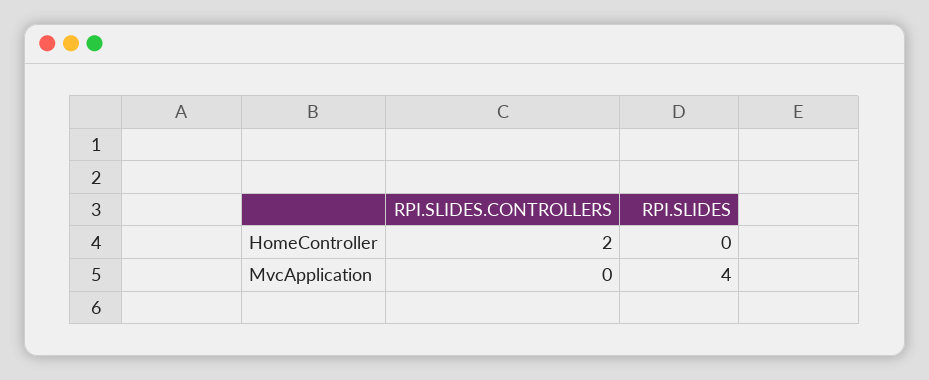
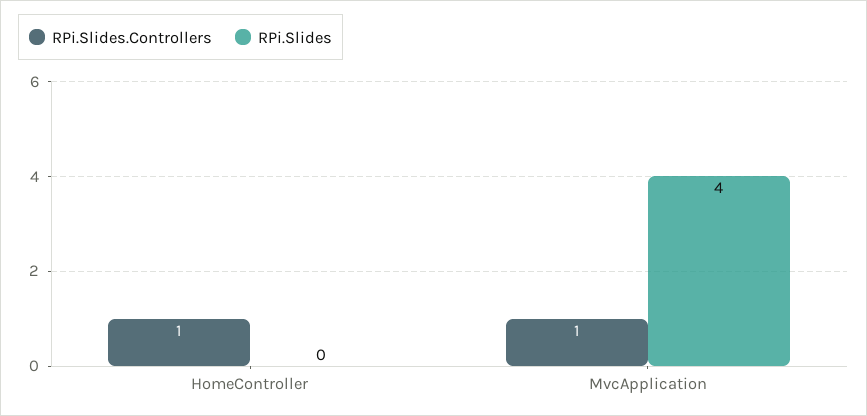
  {
    "RPI.SLIDES.CONTROLLERS": {
-     "HomeController": 2,
+     "HomeController": 1,
-     "MvcApplication": 0
+     "MvcApplication": 1
    },
    "RPI.SLIDES": {
      "HomeController": 0,
      "MvcApplication": 4
    }
  }

